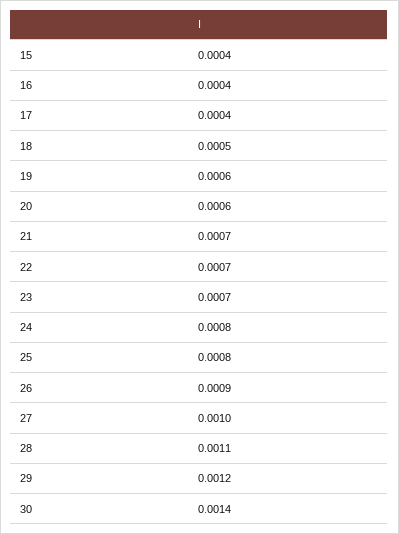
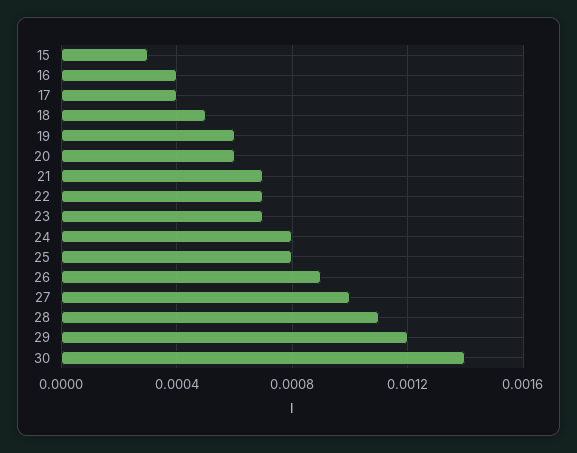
  {
-   "15": 0.0004,
+   "15": 0.0003,
    "16": 0.0004,
    "17": 0.0004,
    "18": 0.0005,
    "19": 0.0006,
    "20": 0.0006,
    "21": 0.0007,
    "22": 0.0007,
    "23": 0.0007,
    "24": 0.0008,
    "25": 0.0008,
    "26": 0.0009,
    "27": 0.001,
    "28": 0.0011,
    "29": 0.0012,
    "30": 0.0014
  }

